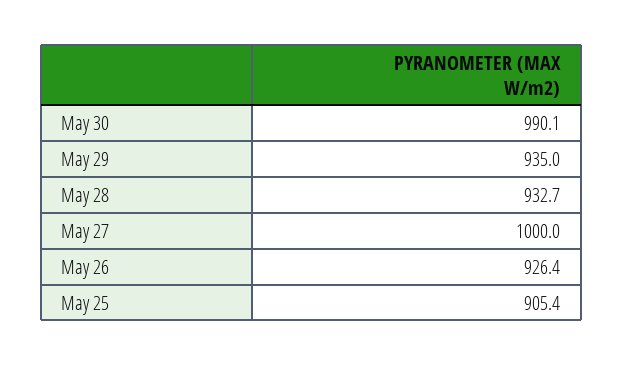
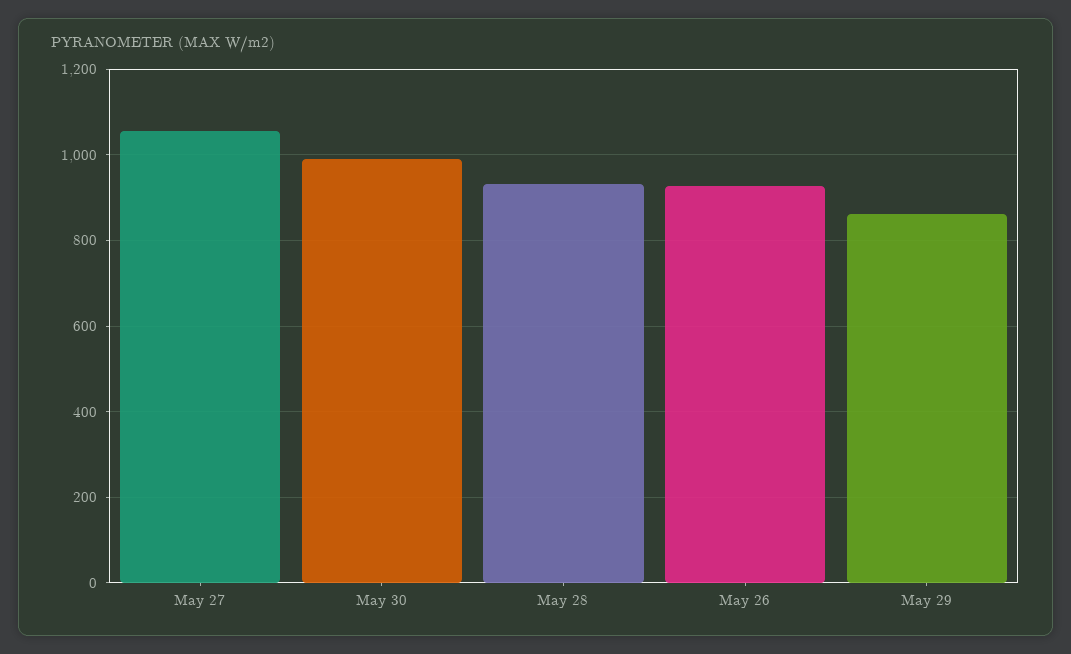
  {
    "May 30": 990.1,
-   "May 29": 935,
+   "May 29": 860,
    "May 28": 932.7,
-   "May 27": 1000,
+   "May 27": 1060,
-   "May 26": 926.4,
+   "May 26": 926.4
-   "May 25": 905.4
  }

